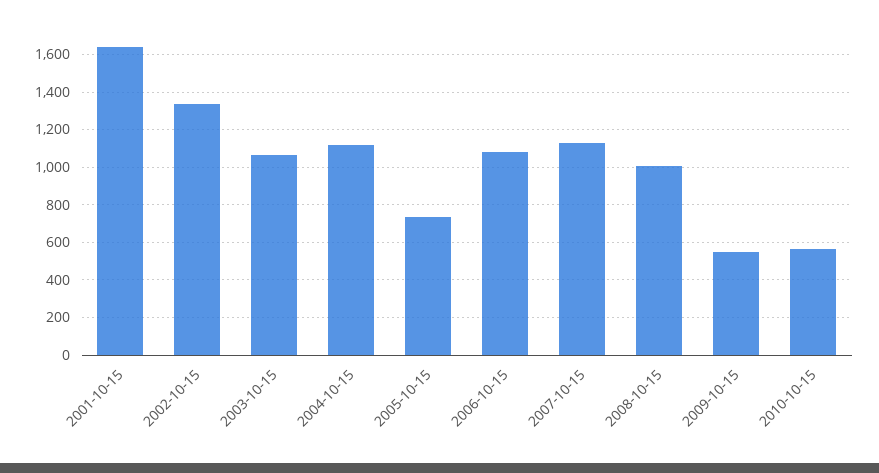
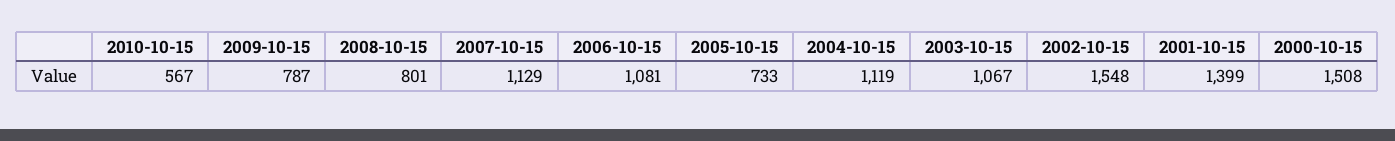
  {
-   "2001-10-15": 1650,
+   "2001-10-15": 1399,
-   "2002-10-15": 1350,
+   "2002-10-15": 1548,
    "2003-10-15": 1067,
    "2004-10-15": 1119,
    "2005-10-15": 733,
    "2006-10-15": 1081,
    "2007-10-15": 1129,
-   "2008-10-15": 1000,
+   "2008-10-15": 801,
-   "2009-10-15": 550,
+   "2009-10-15": 787,
-   "2010-10-15": 567
+   "2010-10-15": 567,
+   "2000-10-15": 1508
  }

